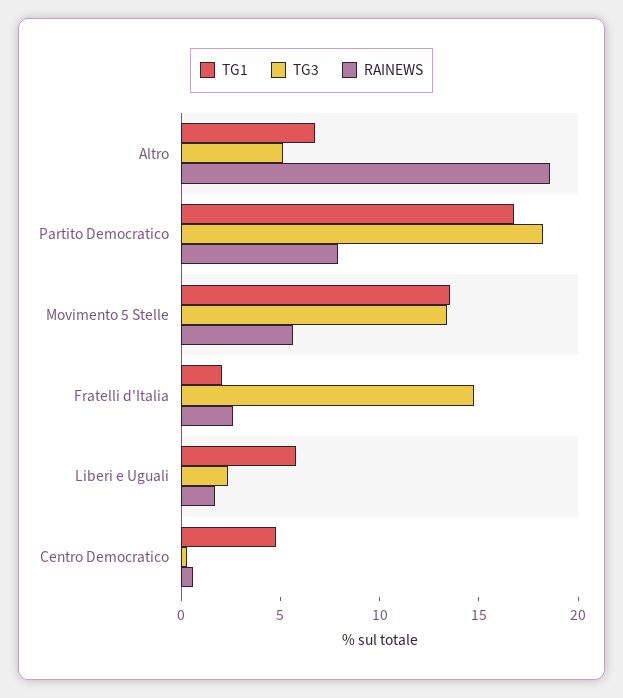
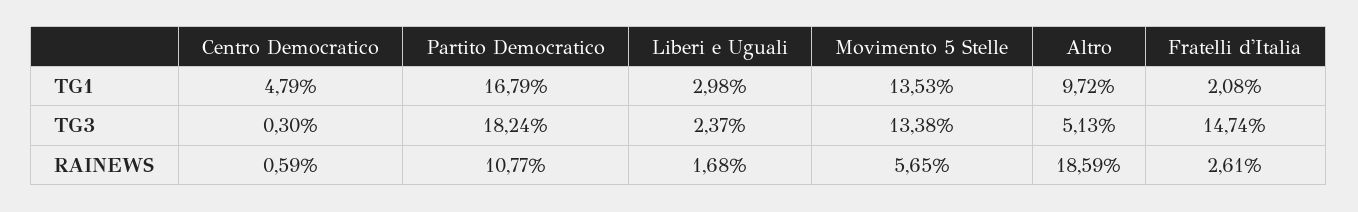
  {
    "TG1": {
-     "Altro": 7,
+     "Altro": 9.72,
      "Partito Democratico": 16.79,
      "Movimento 5 Stelle": 13.53,
      "Fratelli d'Italia": 2.08,
-     "Liberi e Uguali": 6,
+     "Liberi e Uguali": 2.98,
      "Centro Democratico": 4.79
    },
    "TG3": {
      "Altro": 5.13,
      "Partito Democratico": 18.24,
      "Movimento 5 Stelle": 13.38,
      "Fratelli d'Italia": 14.74,
      "Liberi e Uguali": 2.37,
      "Centro Democratico": 0.3
    },
    "RAINEWS": {
      "Altro": 18.59,
-     "Partito Democratico": 8,
+     "Partito Democratico": 10.77,
      "Movimento 5 Stelle": 5.65,
      "Fratelli d'Italia": 2.61,
      "Liberi e Uguali": 1.68,
      "Centro Democratico": 0.59
    }
  }

